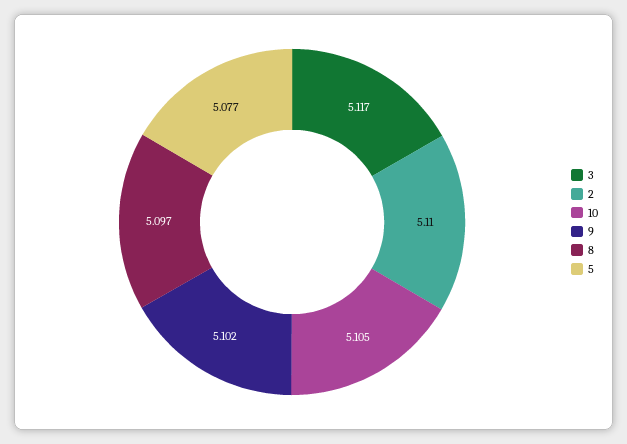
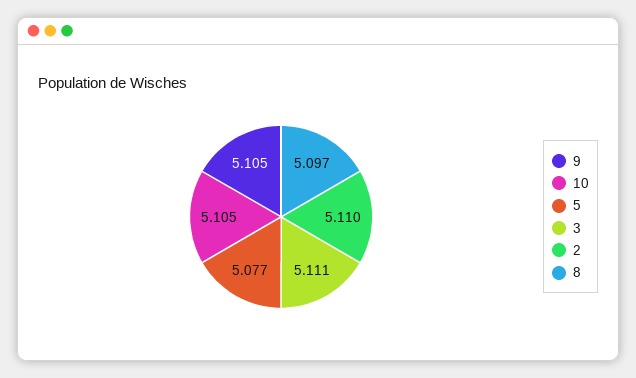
  {
-   "3": 5.117,
+   "3": 5.111,
    "2": 5.11,
    "10": 5.105,
-   "9": 5.102,
+   "9": 5.105,
    "8": 5.097,
    "5": 5.077
  }

